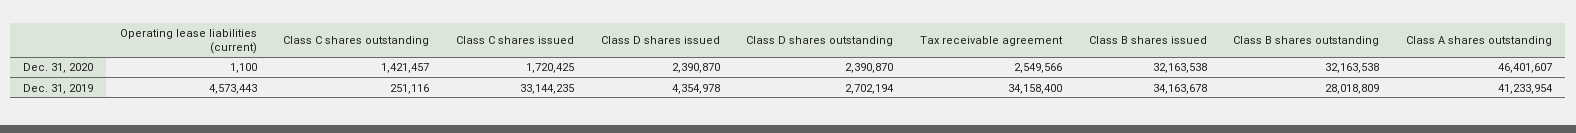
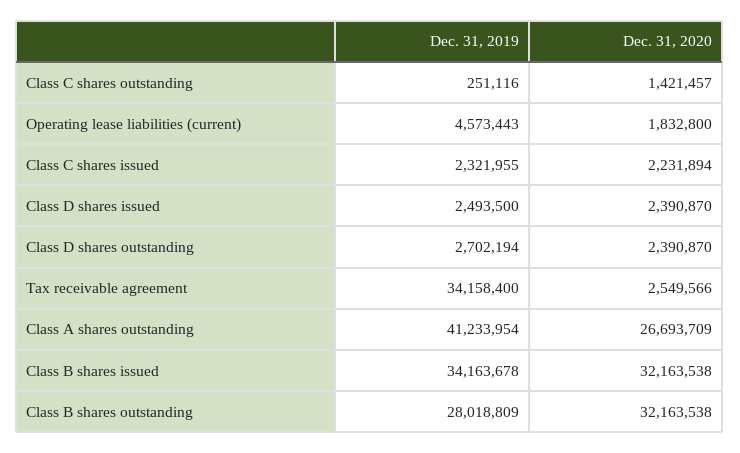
  {
    "Operating lease liabilities (current)": {
-     "Dec. 31, 2020": 1100,
+     "Dec. 31, 2020": 1832800,
      "Dec. 31, 2019": 4573443
    },
    "Class C shares outstanding": {
      "Dec. 31, 2020": 1421457,
      "Dec. 31, 2019": 251116
    },
    "Class C shares issued": {
-     "Dec. 31, 2020": 1720425,
+     "Dec. 31, 2020": 2231894,
-     "Dec. 31, 2019": 33144235
+     "Dec. 31, 2019": 2321955
    },
    "Class D shares issued": {
      "Dec. 31, 2020": 2390870,
-     "Dec. 31, 2019": 4354978
+     "Dec. 31, 2019": 2493500
    },
    "Class D shares outstanding": {
      "Dec. 31, 2020": 2390870,
      "Dec. 31, 2019": 2702194
    },
    "Tax receivable agreement": {
      "Dec. 31, 2020": 2549566,
      "Dec. 31, 2019": 34158400
    },
    "Class B shares issued": {
      "Dec. 31, 2020": 32163538,
      "Dec. 31, 2019": 34163678
    },
    "Class B shares outstanding": {
      "Dec. 31, 2020": 32163538,
      "Dec. 31, 2019": 28018809
    },
    "Class A shares outstanding": {
-     "Dec. 31, 2020": 46401607,
+     "Dec. 31, 2020": 26693709,
      "Dec. 31, 2019": 41233954
    }
  }

